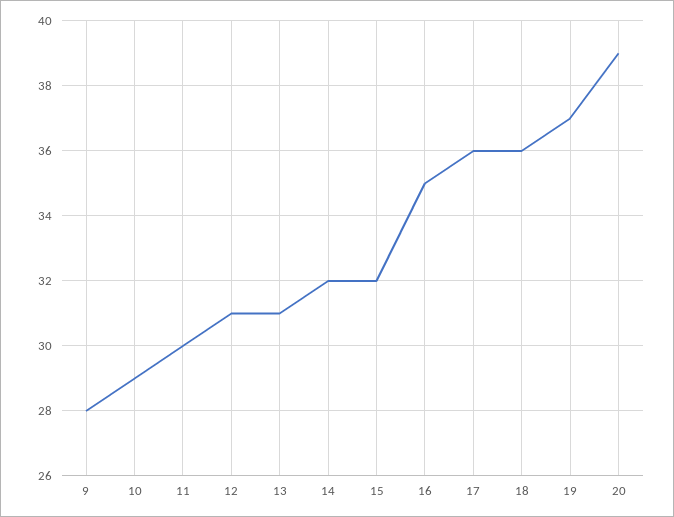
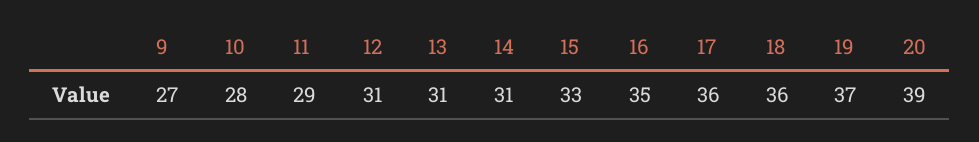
  {
-   "9": 28,
+   "9": 27,
-   "10": 29,
+   "10": 28,
-   "11": 30,
+   "11": 29,
    "12": 31,
    "13": 31,
-   "14": 32,
+   "14": 31,
-   "15": 32,
+   "15": 33,
    "16": 35,
    "17": 36,
    "18": 36,
    "19": 37,
    "20": 39
  }

